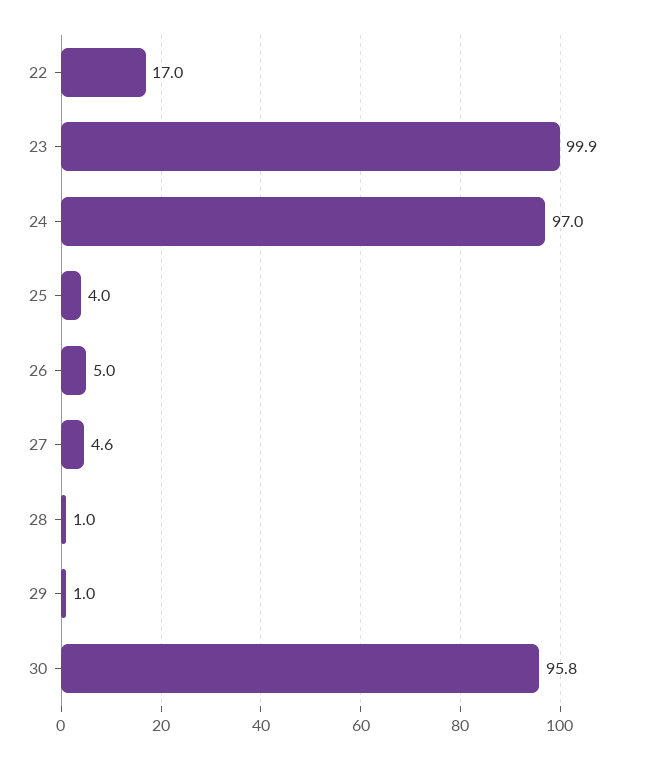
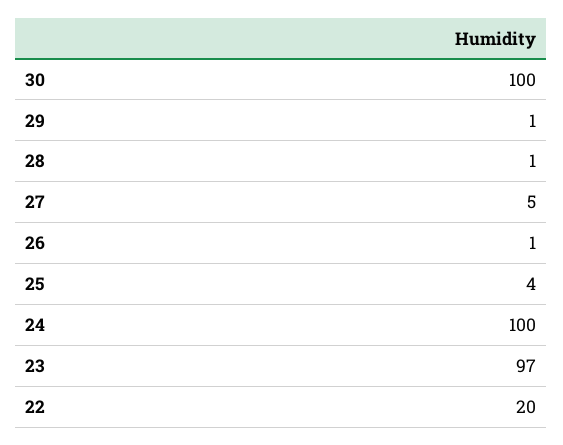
  {
-   "22": 17,
+   "22": 20,
-   "23": 99.9,
+   "23": 97,
-   "24": 97,
+   "24": 100,
    "25": 4,
-   "26": 5,
+   "26": 1,
    "27": 4.6,
    "28": 1,
    "29": 1,
-   "30": 95.8
+   "30": 100
  }

